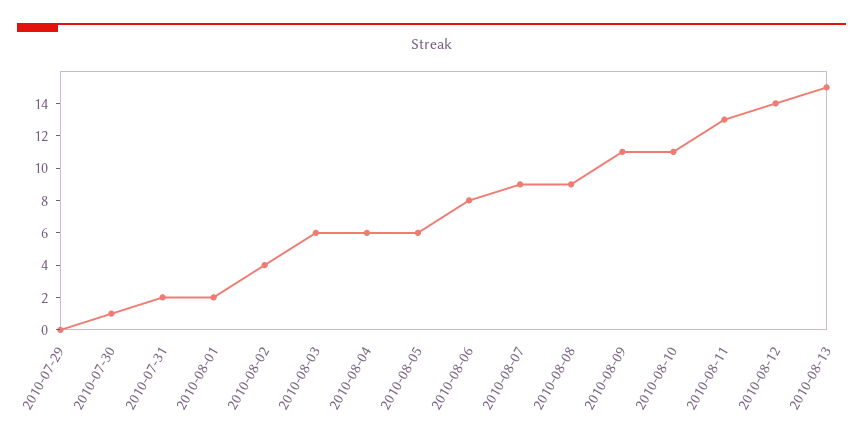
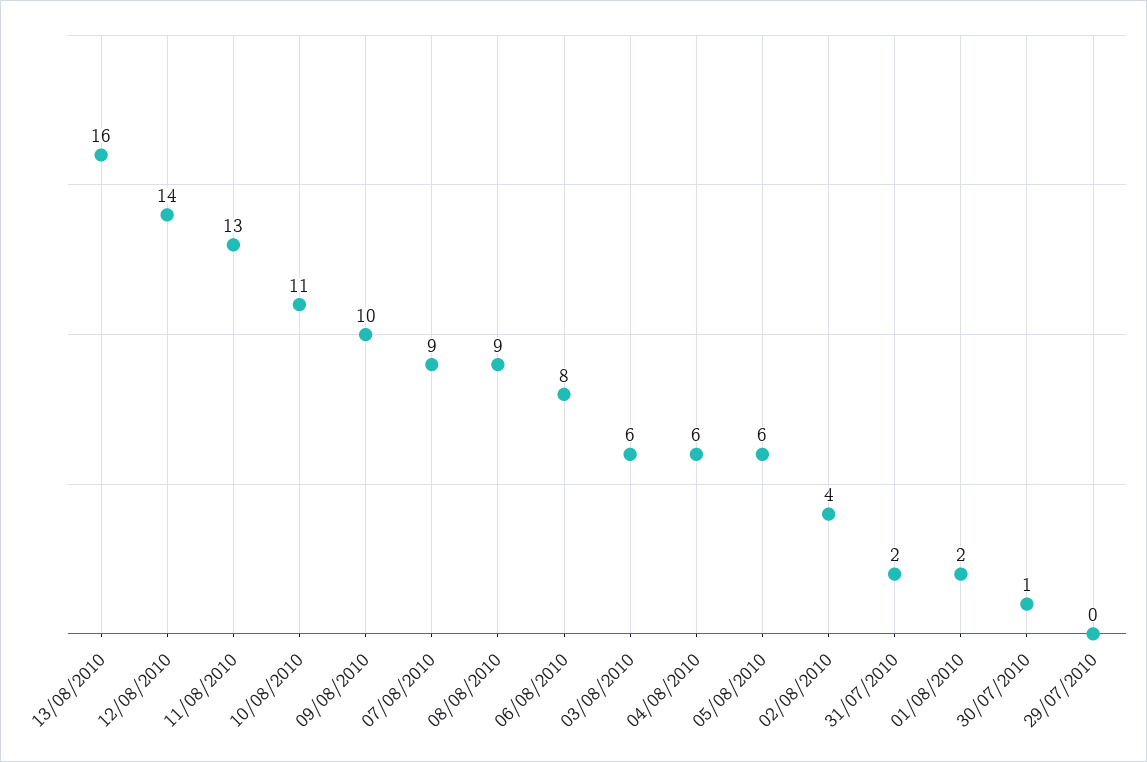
  {
    "2010-07-29": 0,
    "2010-07-30": 1,
    "2010-07-31": 2,
    "2010-08-01": 2,
    "2010-08-02": 4,
    "2010-08-03": 6,
    "2010-08-04": 6,
    "2010-08-05": 6,
    "2010-08-06": 8,
    "2010-08-07": 9,
    "2010-08-08": 9,
-   "2010-08-09": 11,
+   "2010-08-09": 10,
    "2010-08-10": 11,
    "2010-08-11": 13,
    "2010-08-12": 14,
-   "2010-08-13": 15
+   "2010-08-13": 16
  }

